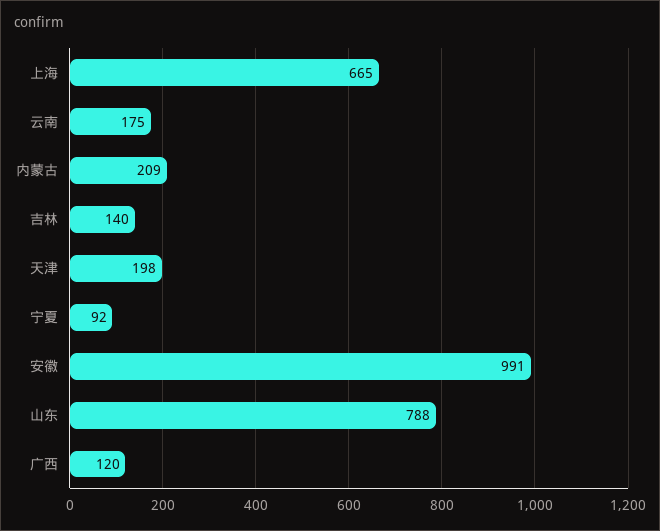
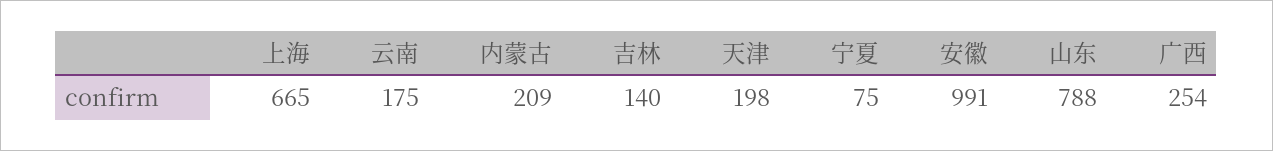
  {
    "上海": 665,
    "云南": 175,
    "内蒙古": 209,
    "吉林": 140,
    "天津": 198,
-   "宁夏": 92,
+   "宁夏": 75,
    "安徽": 991,
    "山东": 788,
-   "广西": 120
+   "广西": 254
  }

